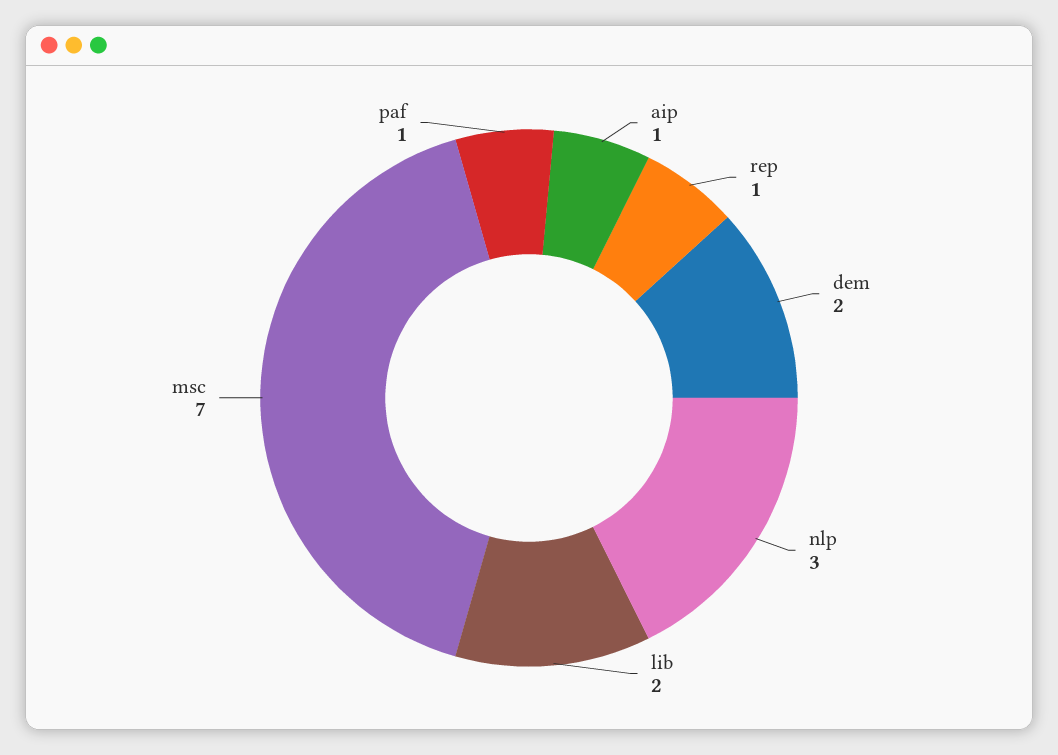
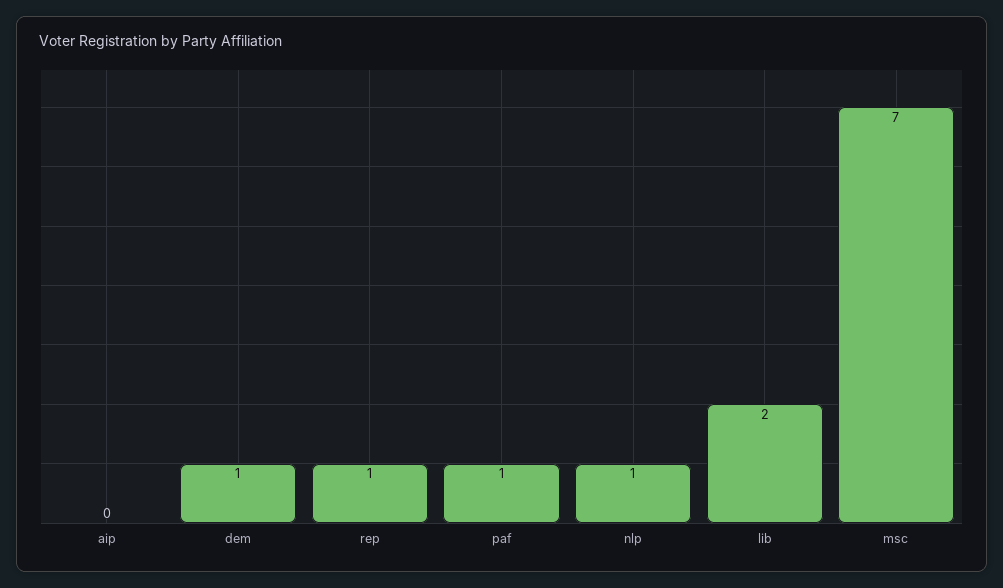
  {
-   "aip": 1,
+   "aip": 0,
    "rep": 1,
-   "dem": 2,
+   "dem": 1,
-   "nlp": 3,
+   "nlp": 1,
    "lib": 2,
    "msc": 7,
    "paf": 1
  }

